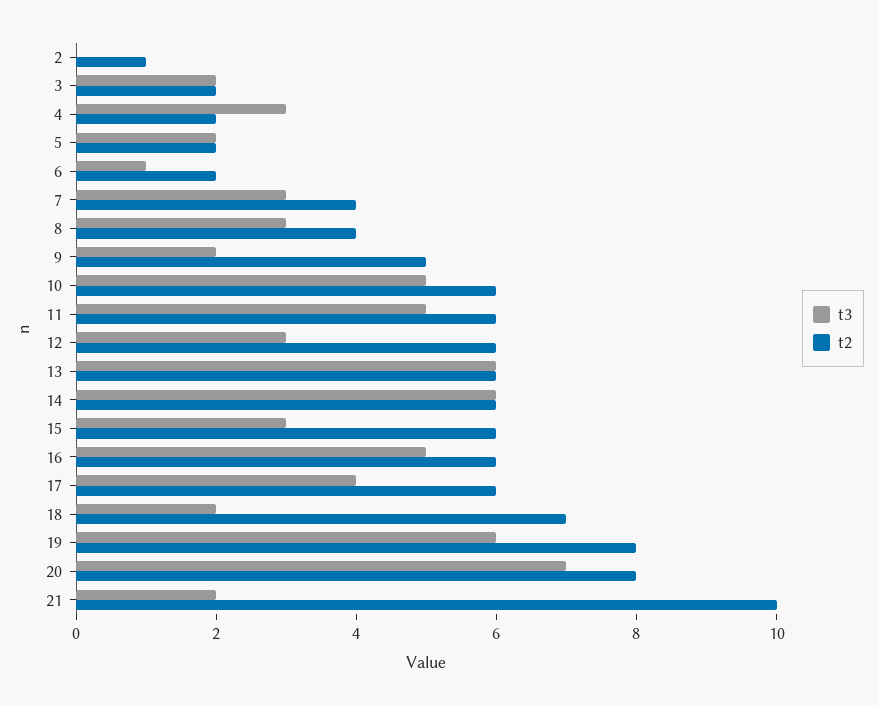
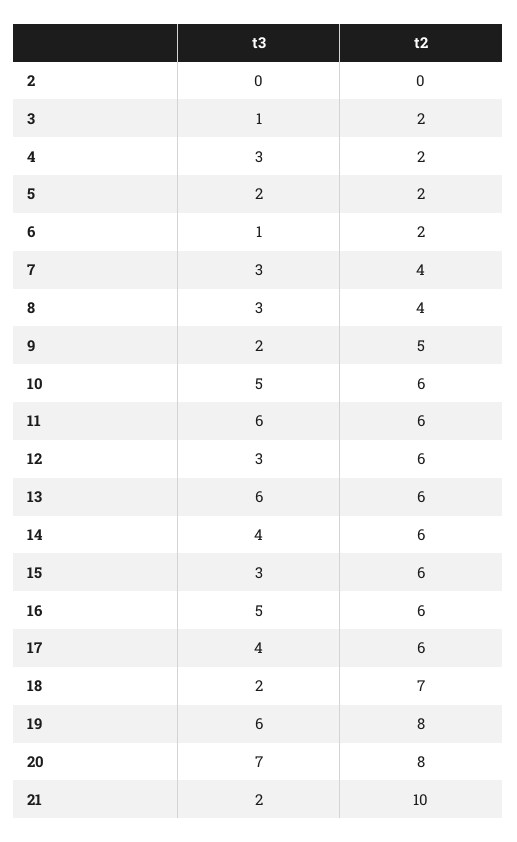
  {
    "t3": {
      "2": 0,
-     "3": 2,
+     "3": 1,
      "4": 3,
      "5": 2,
      "6": 1,
      "7": 3,
      "8": 3,
      "9": 2,
      "10": 5,
-     "11": 5,
+     "11": 6,
      "12": 3,
      "13": 6,
-     "14": 6,
+     "14": 4,
      "15": 3,
      "16": 5,
      "17": 4,
      "18": 2,
      "19": 6,
      "20": 7,
      "21": 2
    },
    "t2": {
-     "2": 1,
+     "2": 0,
      "3": 2,
      "4": 2,
      "5": 2,
      "6": 2,
      "7": 4,
      "8": 4,
      "9": 5,
      "10": 6,
      "11": 6,
      "12": 6,
      "13": 6,
      "14": 6,
      "15": 6,
      "16": 6,
      "17": 6,
      "18": 7,
      "19": 8,
      "20": 8,
      "21": 10
    }
  }

